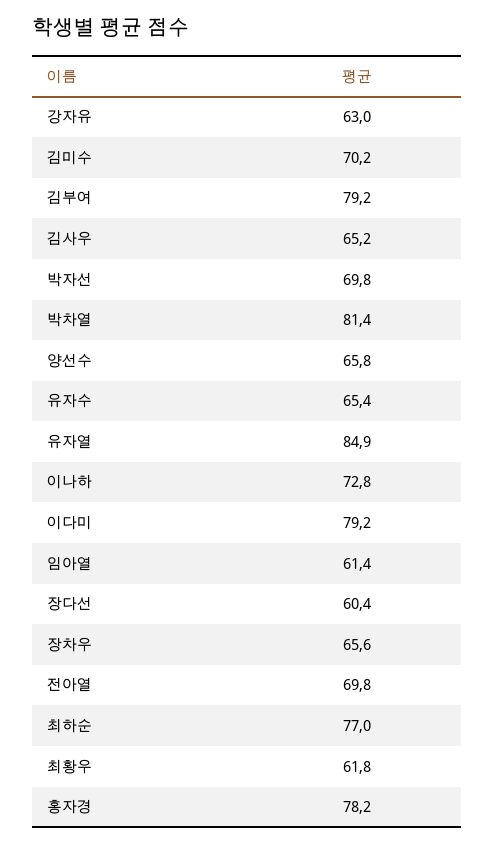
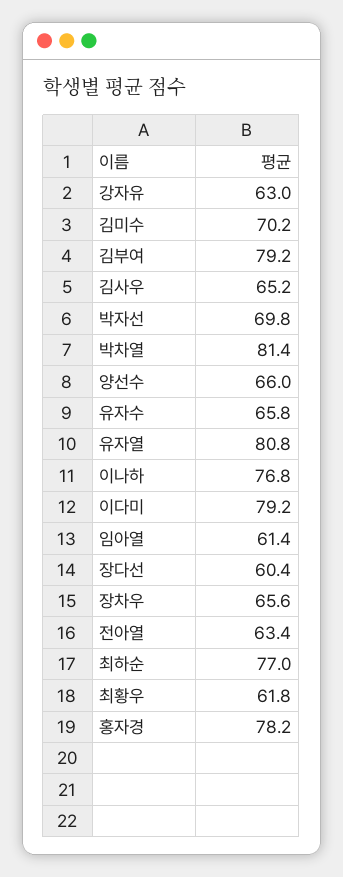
  {
    "강자유": 63,
    "김미수": 70.2,
    "김부여": 79.2,
    "김사우": 65.2,
    "박자선": 69.8,
    "박차열": 81.4,
-   "양선수": 65.8,
+   "양선수": 66,
-   "유자수": 65.4,
+   "유자수": 65.8,
-   "유자열": 84.9,
+   "유자열": 80.8,
-   "이나하": 72.8,
+   "이나하": 76.8,
    "이다미": 79.2,
    "임아열": 61.4,
    "장다선": 60.4,
    "장차우": 65.6,
-   "전아열": 69.8,
+   "전아열": 63.4,
    "최하순": 77,
    "최황우": 61.8,
    "홍자경": 78.2
  }

